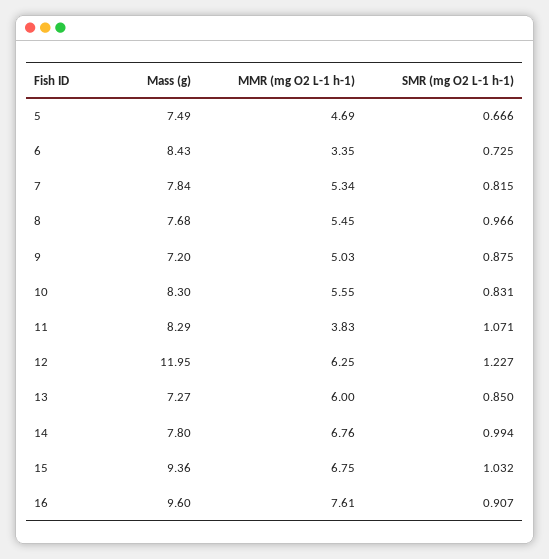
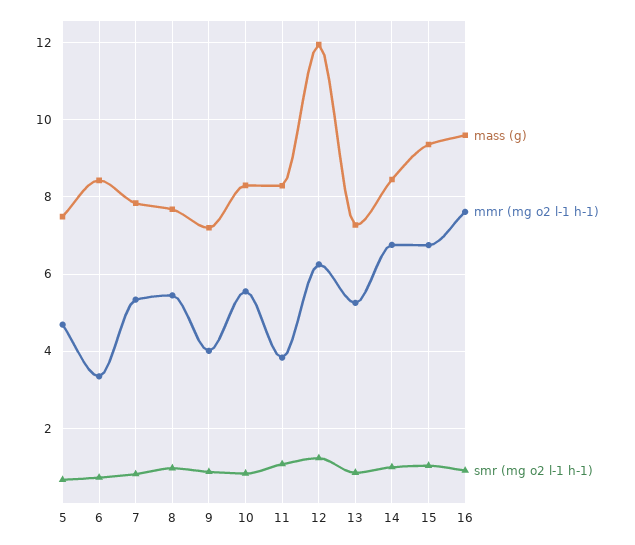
  {
    "Mass (g)": {
      "5": 7.49,
      "6": 8.43,
      "7": 7.84,
      "8": 7.68,
      "9": 7.2,
      "10": 8.3,
      "11": 8.29,
      "12": 11.95,
      "13": 7.27,
-     "14": 7.8,
+     "14": 8.4,
      "15": 9.36,
      "16": 9.6
    },
    "MMR (mg O2 L-1 h-1)": {
      "5": 4.69,
      "6": 3.35,
      "7": 5.34,
      "8": 5.45,
-     "9": 5.03,
+     "9": 4,
      "10": 5.55,
      "11": 3.83,
      "12": 6.25,
-     "13": 6,
+     "13": 5.2,
      "14": 6.76,
      "15": 6.75,
      "16": 7.61
    },
    "SMR (mg O2 L-1 h-1)": {
      "5": 0.666,
      "6": 0.725,
      "7": 0.815,
      "8": 0.966,
      "9": 0.875,
      "10": 0.831,
      "11": 1.071,
      "12": 1.227,
      "13": 0.85,
      "14": 0.994,
      "15": 1.032,
      "16": 0.907
    }
  }

